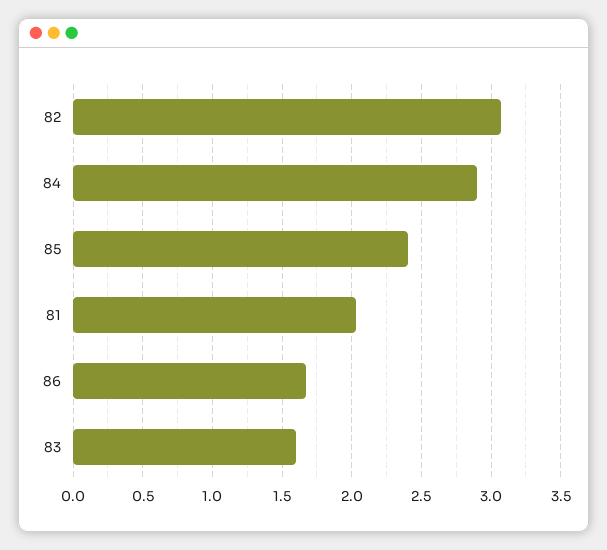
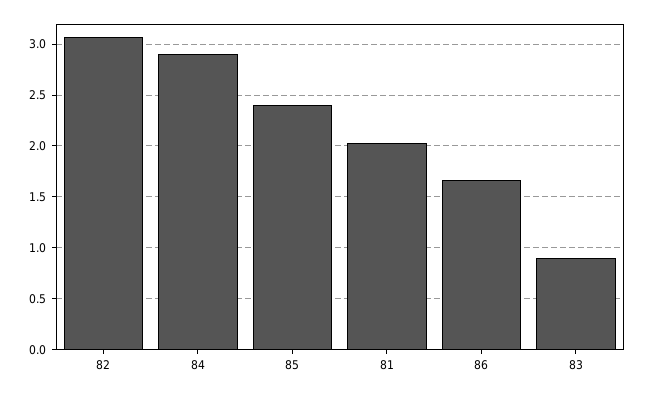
  {
    "82": 3.05,
    "84": 2.9,
    "85": 2.4,
    "81": 2.05,
    "86": 1.65,
-   "83": 1.6
+   "83": 0.9
  }

